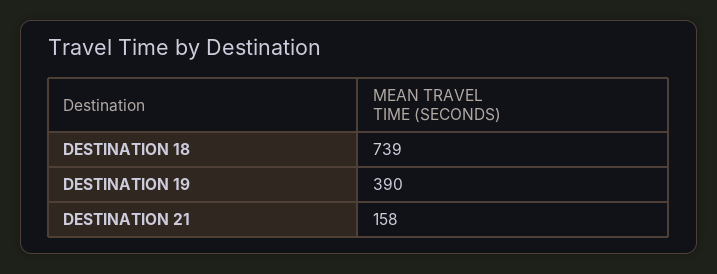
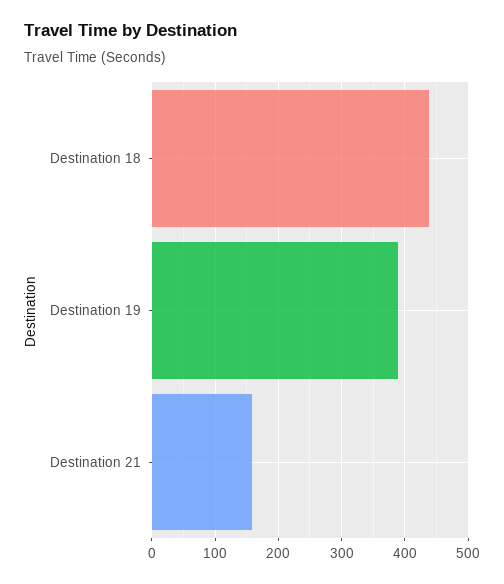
  {
-   "DESTINATION 18": 739,
+   "DESTINATION 18": 440,
    "DESTINATION 19": 390,
    "DESTINATION 21": 158
  }

